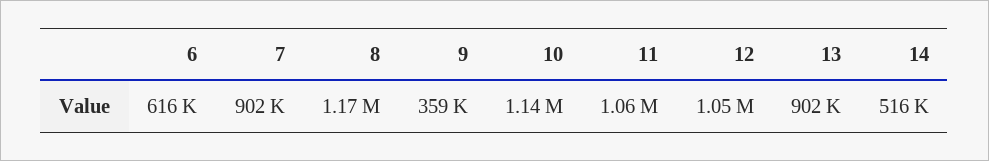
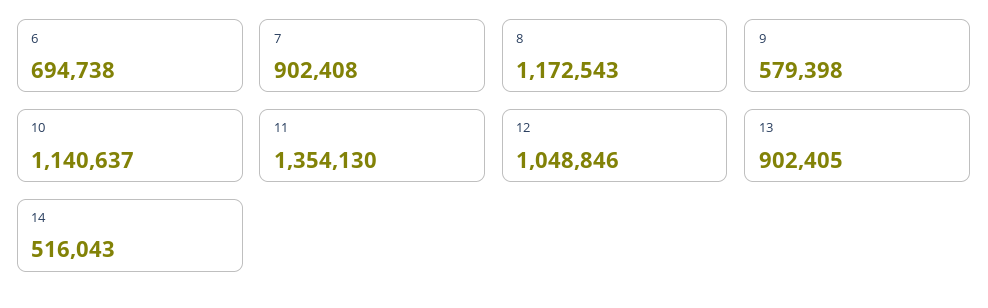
  {
-   "6": 616000,
+   "6": 694738,
    "7": 902408,
    "8": 1172543,
-   "9": 359000,
+   "9": 579398,
    "10": 1140637,
-   "11": 1060000,
+   "11": 1354130,
    "12": 1048846,
    "13": 902405,
    "14": 516043
  }

